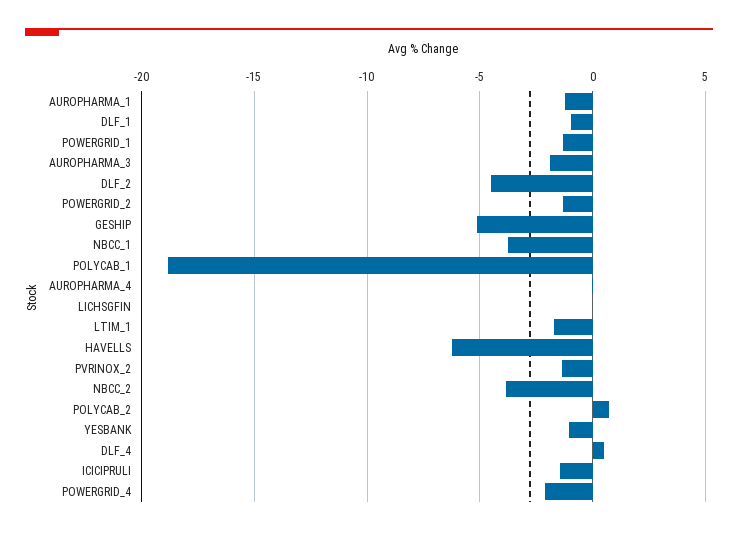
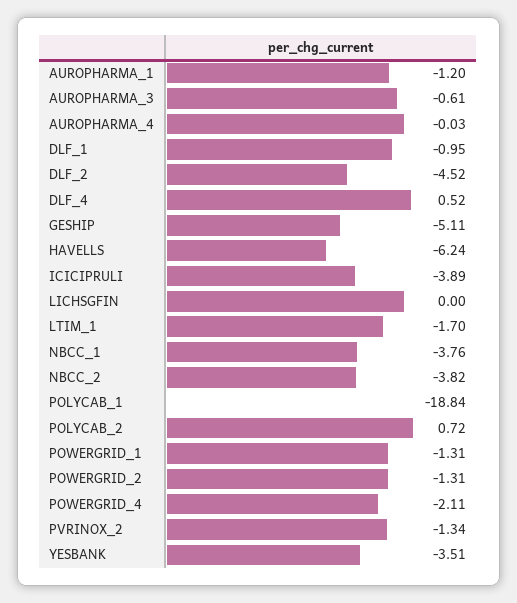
  {
    "AUROPHARMA_1": -1.2,
    "DLF_1": -0.95,
    "POWERGRID_1": -1.31,
-   "AUROPHARMA_3": -2,
+   "AUROPHARMA_3": -0.61,
    "DLF_2": -4.52,
    "POWERGRID_2": -1.31,
    "GESHIP": -5.11,
    "NBCC_1": -3.76,
    "POLYCAB_1": -18.84,
    "AUROPHARMA_4": -0.03,
    "LICHSGFIN": 0,
    "LTIM_1": -1.7,
    "HAVELLS": -6.24,
    "PVRINOX_2": -1.34,
    "NBCC_2": -3.82,
    "POLYCAB_2": 0.72,
-   "YESBANK": -1,
+   "YESBANK": -3.51,
    "DLF_4": 0.52,
-   "ICICIPRULI": -1.5,
+   "ICICIPRULI": -3.89,
    "POWERGRID_4": -2.11
  }

